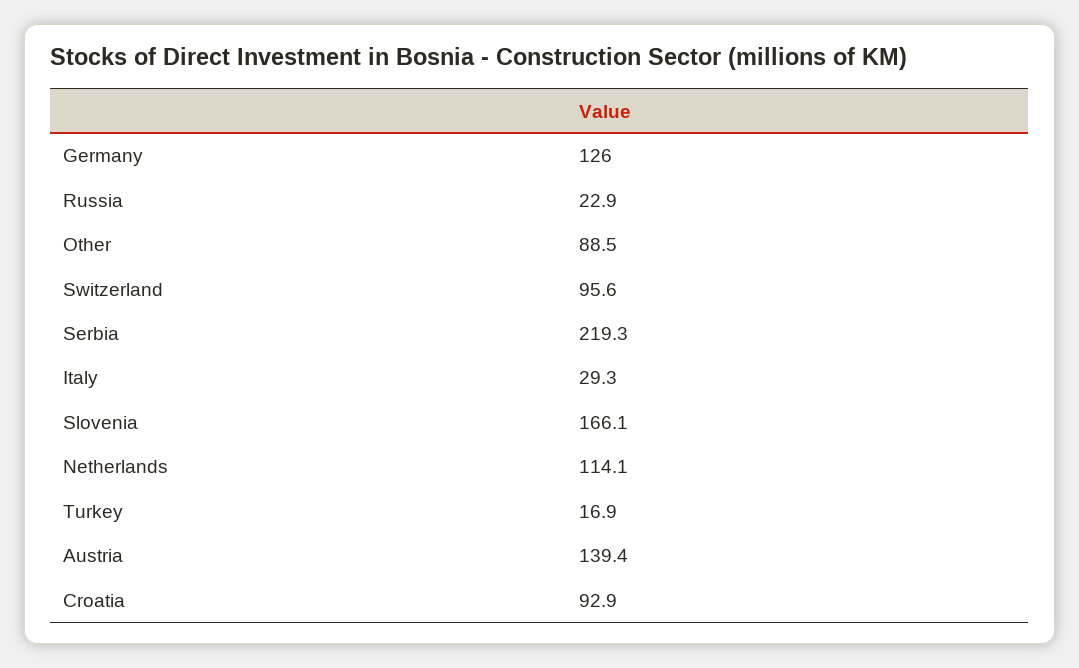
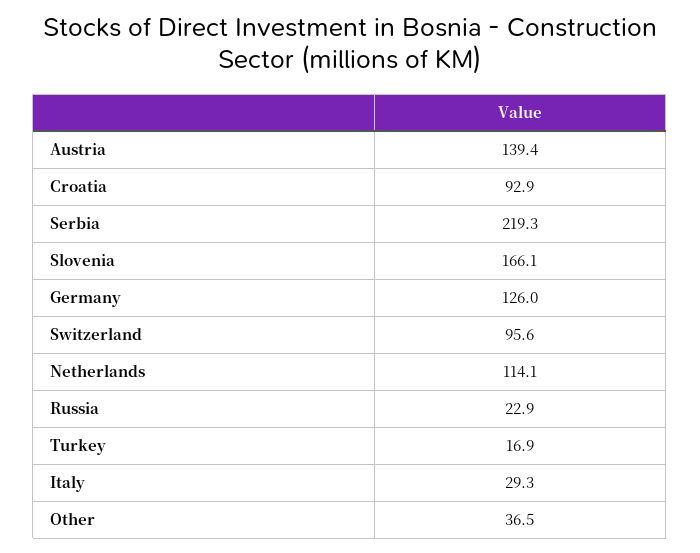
  {
    "Germany": 126,
    "Russia": 22.9,
-   "Other": 88.5,
+   "Other": 36.5,
    "Switzerland": 95.6,
    "Serbia": 219.3,
    "Italy": 29.3,
    "Slovenia": 166.1,
    "Netherlands": 114.1,
    "Turkey": 16.9,
    "Austria": 139.4,
    "Croatia": 92.9
  }

